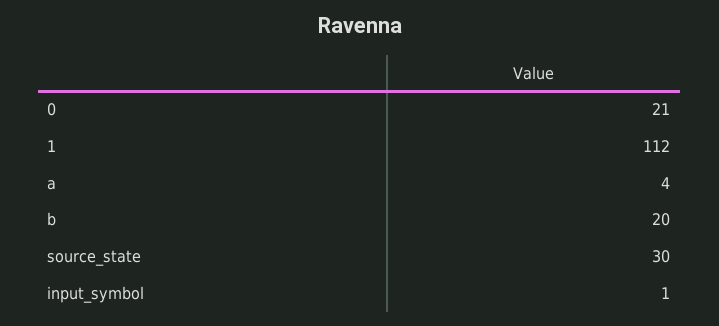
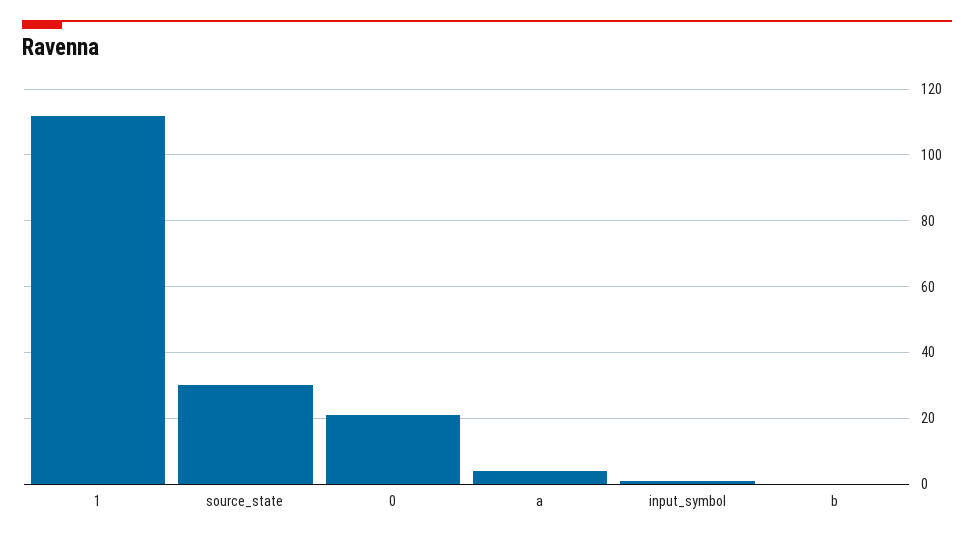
  {
    "0": 21,
    "1": 112,
    "a": 4,
-   "b": 20,
+   "b": 0,
    "source_state": 30,
    "input_symbol": 1
  }

